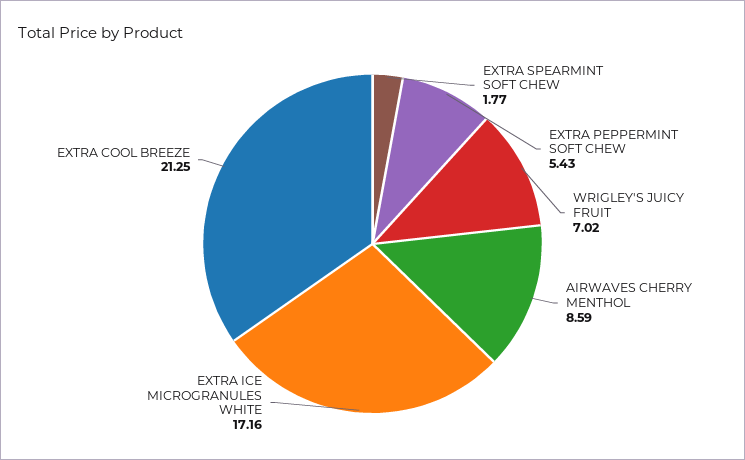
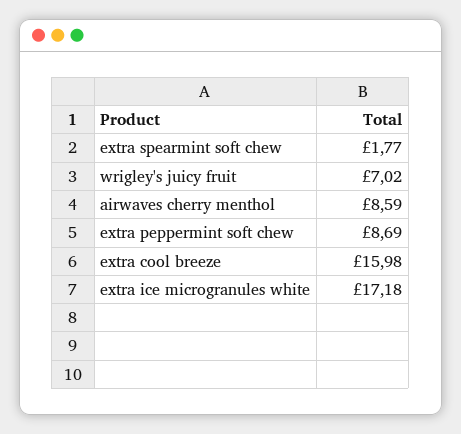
  {
    "EXTRA SPEARMINT SOFT CHEW": 1.77,
-   "EXTRA PEPPERMINT SOFT CHEW": 5.43,
+   "EXTRA PEPPERMINT SOFT CHEW": 8.69,
    "WRIGLEY'S JUICY FRUIT": 7.02,
    "AIRWAVES CHERRY MENTHOL": 8.59,
-   "EXTRA ICE MICROGRANULES WHITE": 17.16,
+   "EXTRA ICE MICROGRANULES WHITE": 17.18,
-   "EXTRA COOL BREEZE": 21.25
+   "EXTRA COOL BREEZE": 15.98
  }

